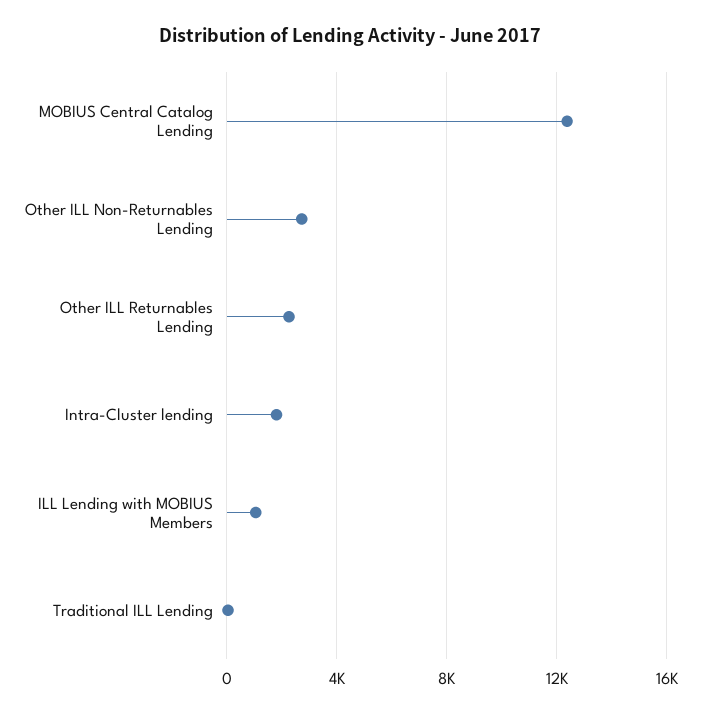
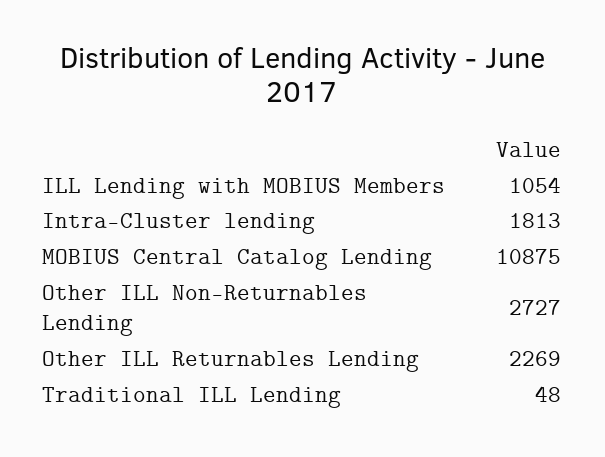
  {
-   "MOBIUS Central Catalog Lending": 12500,
+   "MOBIUS Central Catalog Lending": 10875,
    "Other ILL Non-Returnables Lending": 2727,
    "Other ILL Returnables Lending": 2269,
    "Intra-Cluster lending": 1813,
    "ILL Lending with MOBIUS Members": 1054,
    "Traditional ILL Lending": 48
  }

